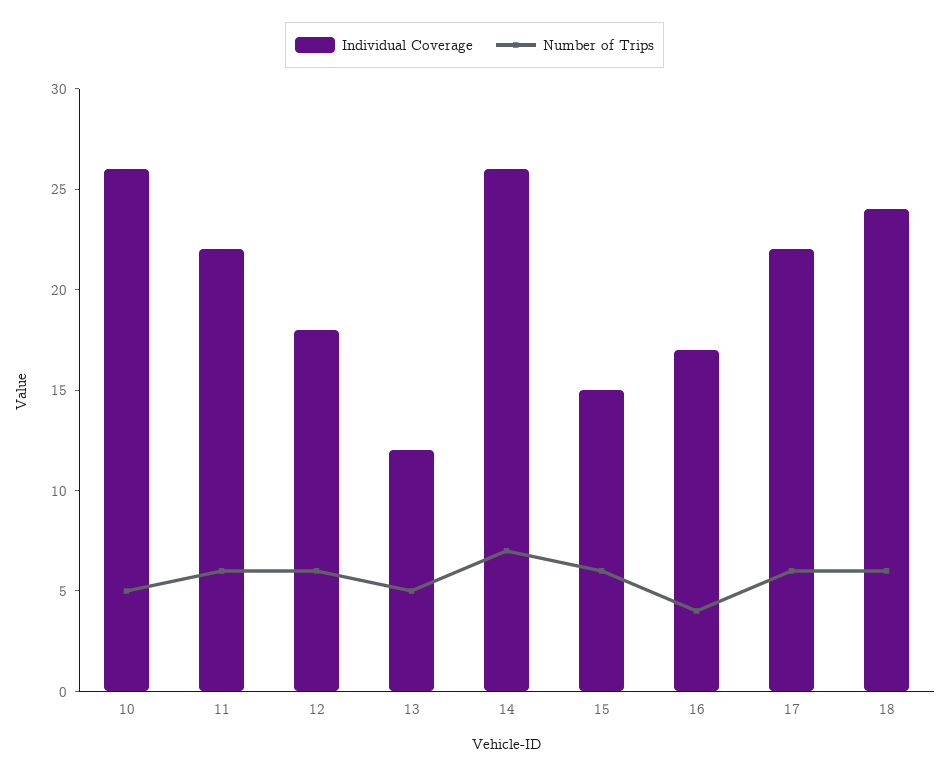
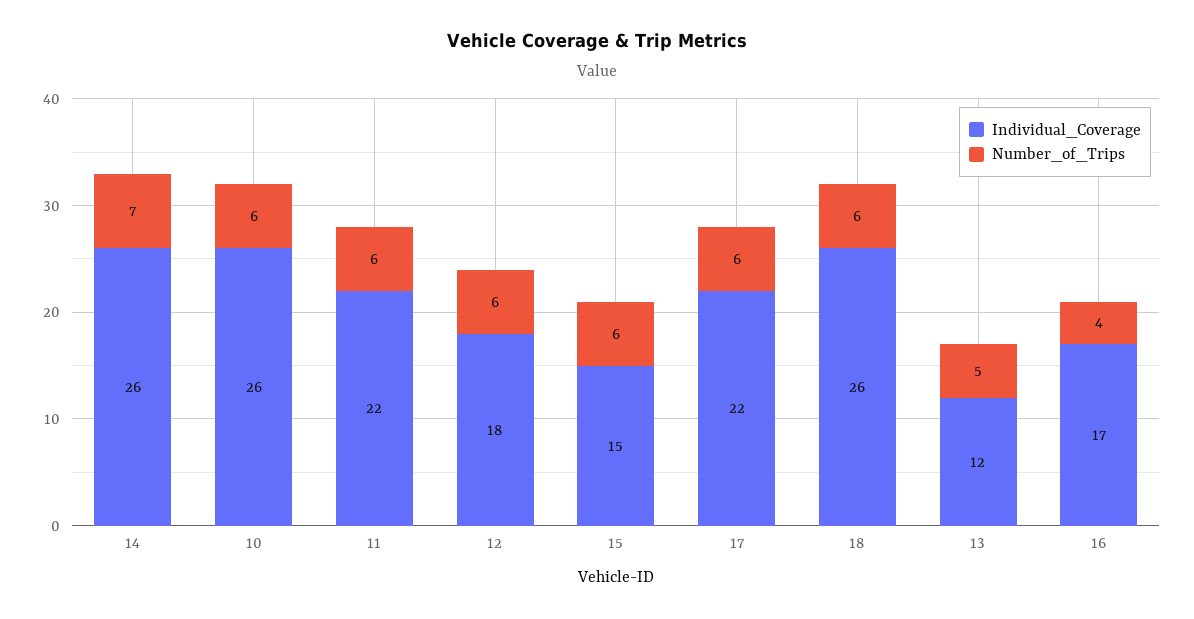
  {
    "Individual Coverage": {
      "10": 26,
      "11": 22,
      "12": 18,
      "13": 12,
      "14": 26,
      "15": 15,
      "16": 17,
      "17": 22,
-     "18": 24
+     "18": 26
    },
    "Number of Trips": {
-     "10": 5,
+     "10": 6,
      "11": 6,
      "12": 6,
      "13": 5,
      "14": 7,
      "15": 6,
      "16": 4,
      "17": 6,
      "18": 6
    }
  }

